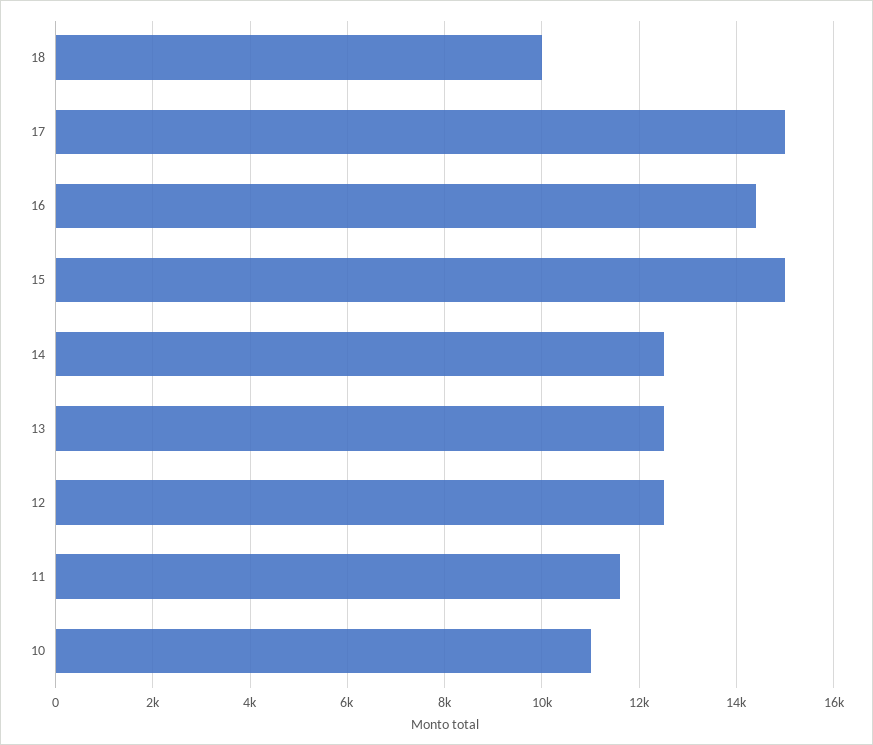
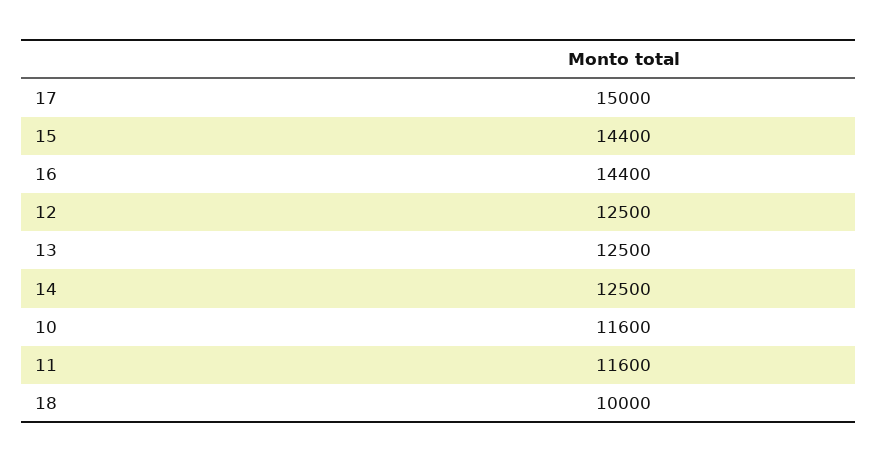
  {
    "18": 10000,
    "17": 15000,
    "16": 14400,
-   "15": 15000,
+   "15": 14400,
    "14": 12500,
    "13": 12500,
    "12": 12500,
    "11": 11600,
-   "10": 11000
+   "10": 11600
  }

